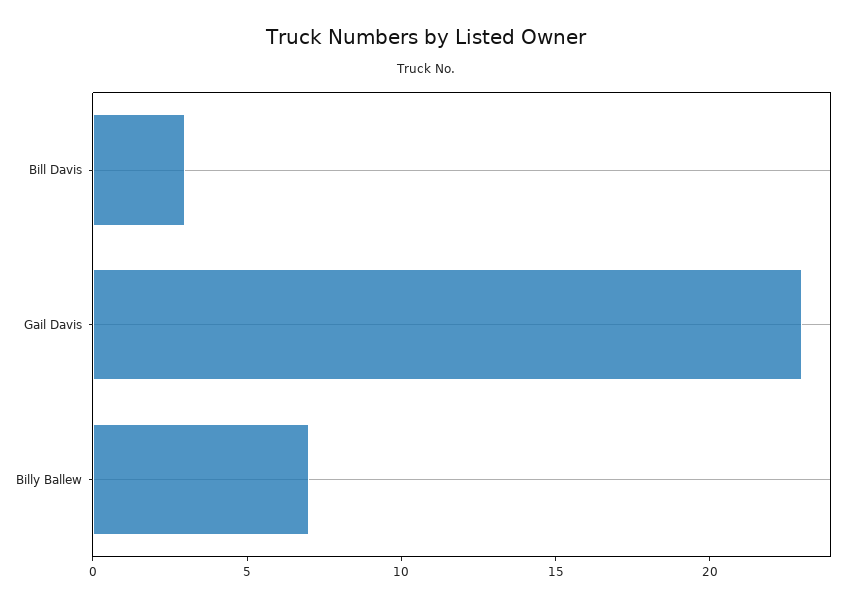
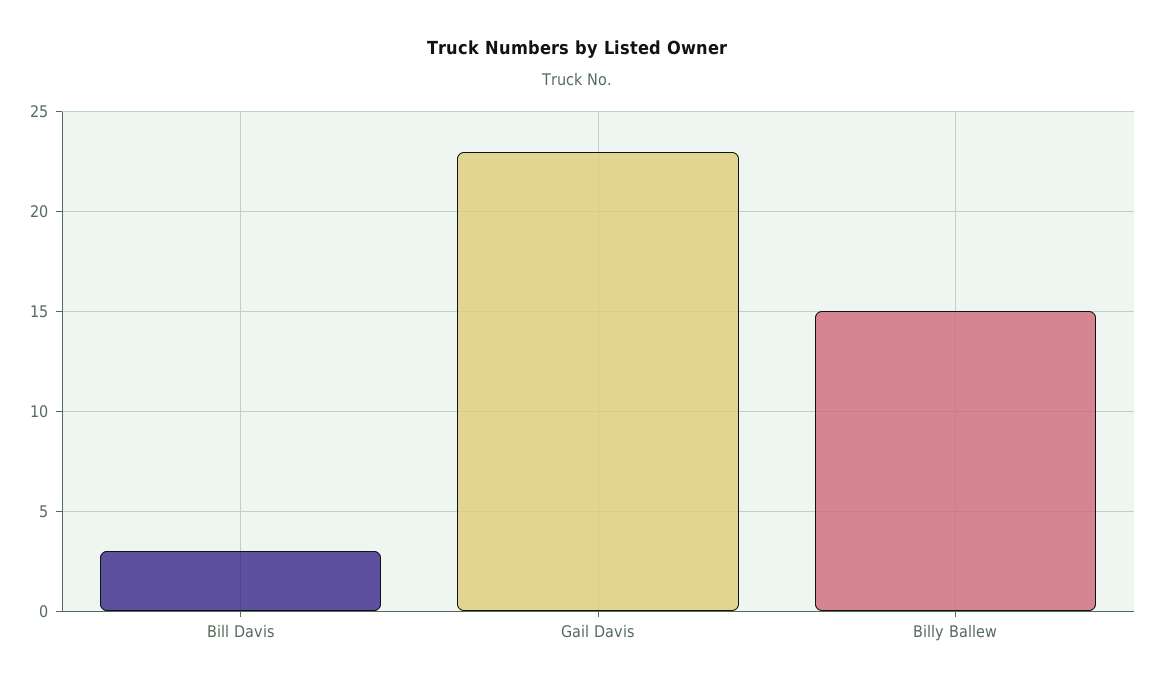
  {
    "Bill Davis": 3,
    "Gail Davis": 23,
-   "Billy Ballew": 7
+   "Billy Ballew": 15
  }

